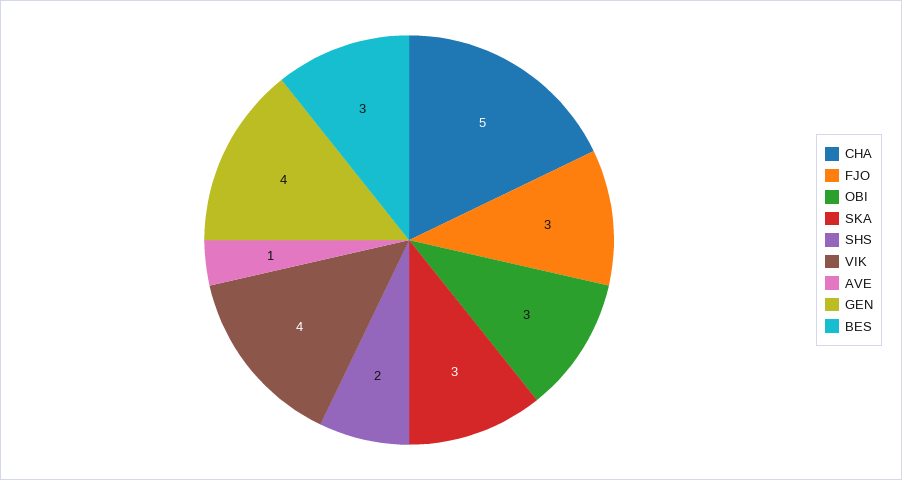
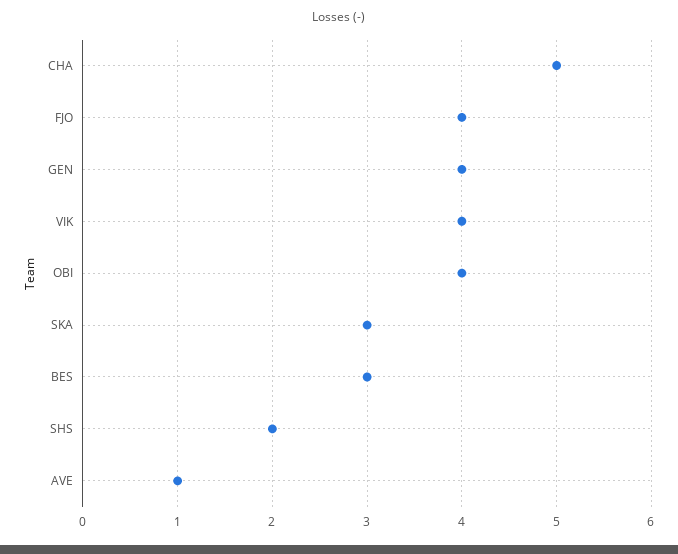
  {
    "CHA": 5,
-   "FJO": 3,
+   "FJO": 4,
-   "OBI": 3,
+   "OBI": 4,
    "SKA": 3,
    "SHS": 2,
    "VIK": 4,
    "AVE": 1,
    "GEN": 4,
    "BES": 3
  }

